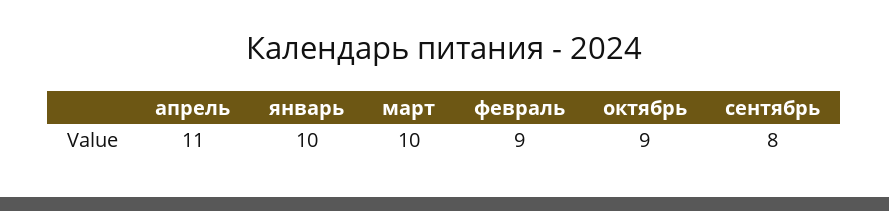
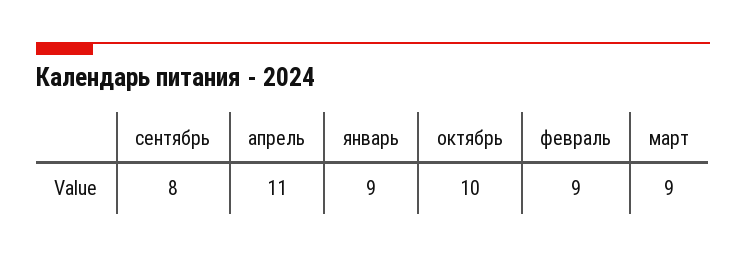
  {
    "апрель": 11,
-   "январь": 10,
+   "январь": 9,
-   "март": 10,
+   "март": 9,
    "февраль": 9,
-   "октябрь": 9,
+   "октябрь": 10,
    "сентябрь": 8
  }

